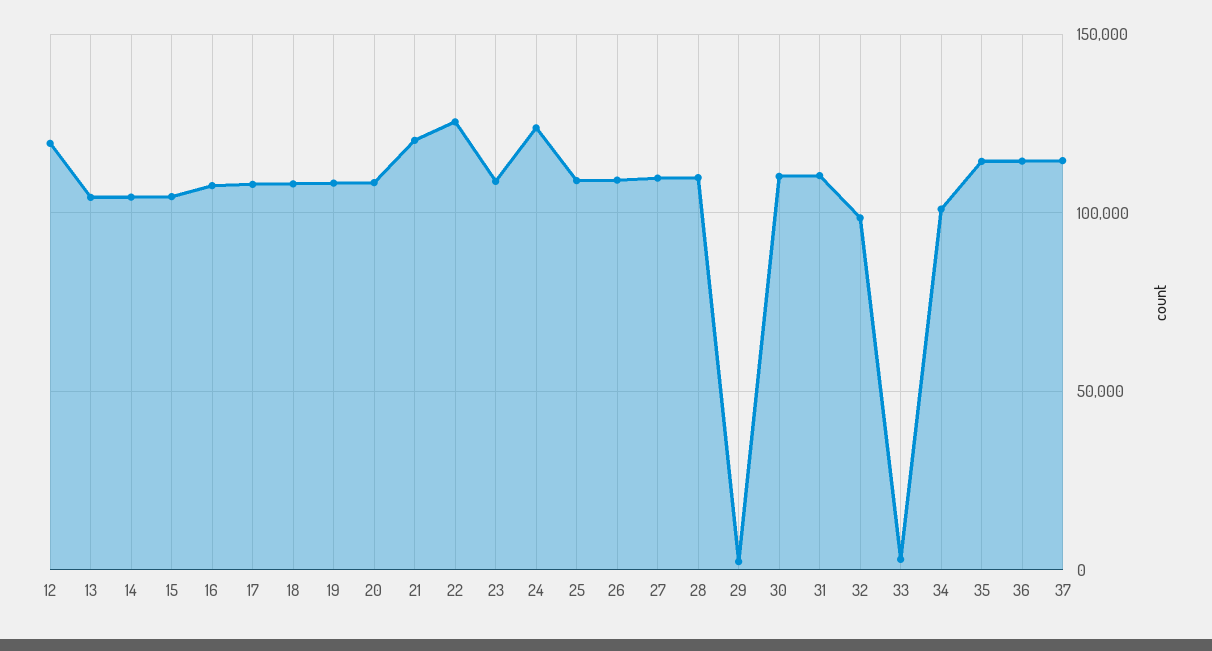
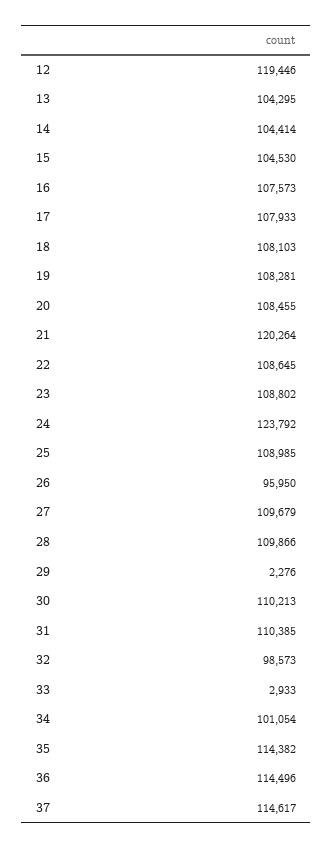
  {
    "12": 119446,
    "13": 104295,
    "14": 104414,
    "15": 104530,
    "16": 107573,
    "17": 107933,
    "18": 108103,
    "19": 108281,
    "20": 108455,
    "21": 120264,
-   "22": 125000,
+   "22": 108645,
    "23": 108802,
    "24": 123792,
    "25": 108985,
-   "26": 110000,
+   "26": 95950,
    "27": 109679,
    "28": 109866,
    "29": 2276,
    "30": 110213,
    "31": 110385,
    "32": 98573,
    "33": 2933,
    "34": 101054,
    "35": 114382,
    "36": 114496,
    "37": 114617
  }

